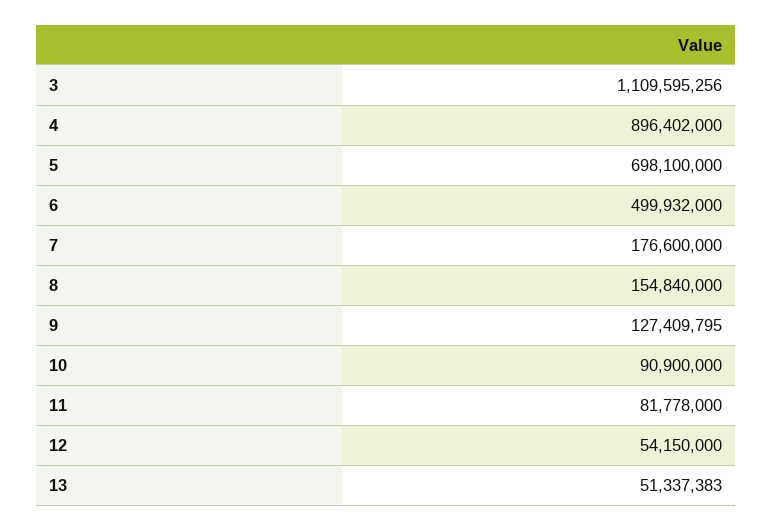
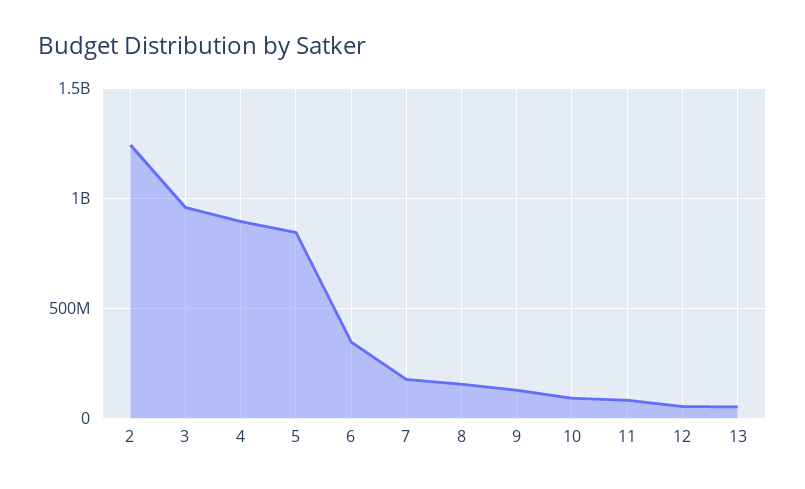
  {
-   "3": 1109595256,
+   "3": 950000000,
    "4": 896402000,
-   "5": 698100000,
+   "5": 850000000,
-   "6": 499932000,
+   "6": 350000000,
    "7": 176600000,
    "8": 154840000,
    "9": 127409795,
    "10": 90900000,
    "11": 81778000,
    "12": 54150000,
-   "13": 51337383
+   "13": 51337383,
+   "2": 1250000000
  }

